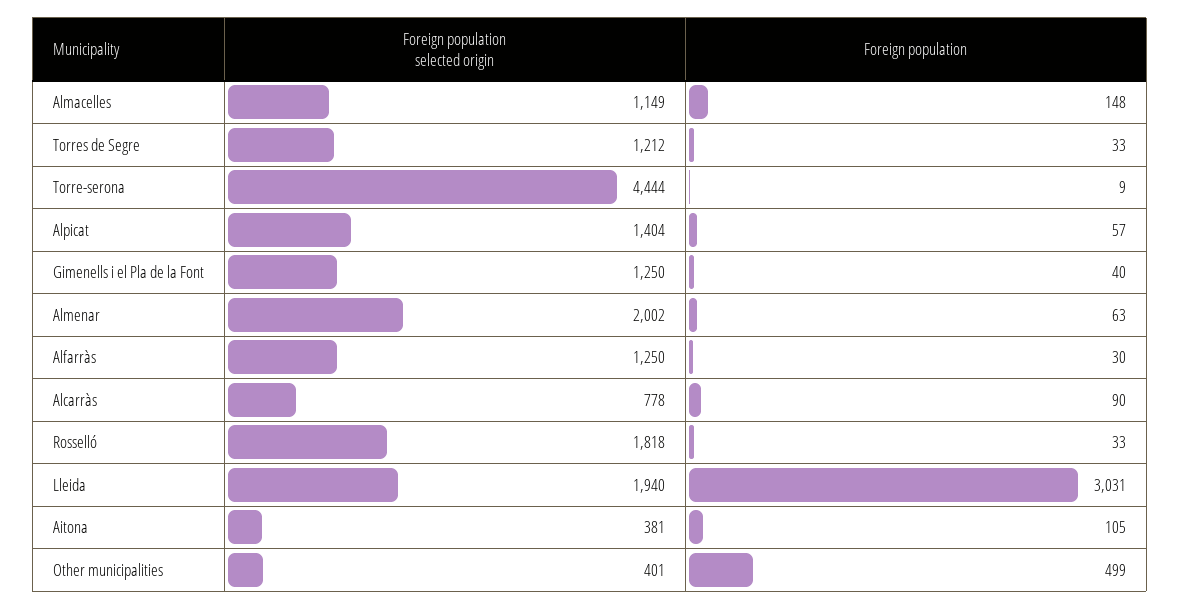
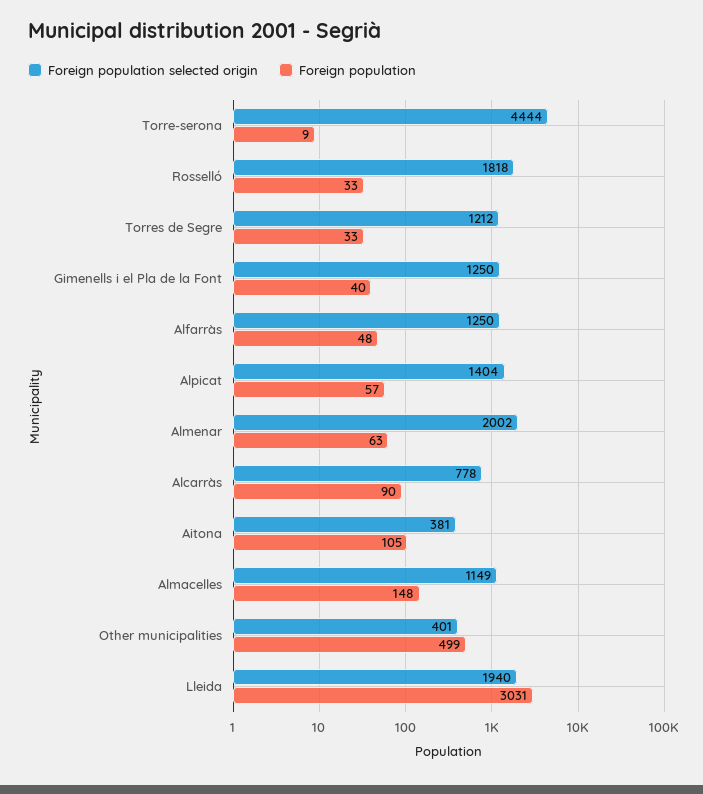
  {
    "Foreign population selected origin": {
      "Almacelles": 1149,
      "Torres de Segre": 1212,
      "Torre-serona": 4444,
      "Alpicat": 1404,
      "Gimenells i el Pla de la Font": 1250,
      "Almenar": 2002,
      "Alfarràs": 1250,
      "Alcarràs": 778,
      "Rosselló": 1818,
      "Lleida": 1940,
      "Aitona": 381,
      "Other municipalities": 401
    },
    "Foreign population": {
      "Almacelles": 148,
      "Torres de Segre": 33,
      "Torre-serona": 9,
      "Alpicat": 57,
      "Gimenells i el Pla de la Font": 40,
      "Almenar": 63,
-     "Alfarràs": 30,
+     "Alfarràs": 48,
      "Alcarràs": 90,
      "Rosselló": 33,
      "Lleida": 3031,
      "Aitona": 105,
      "Other municipalities": 499
    }
  }

